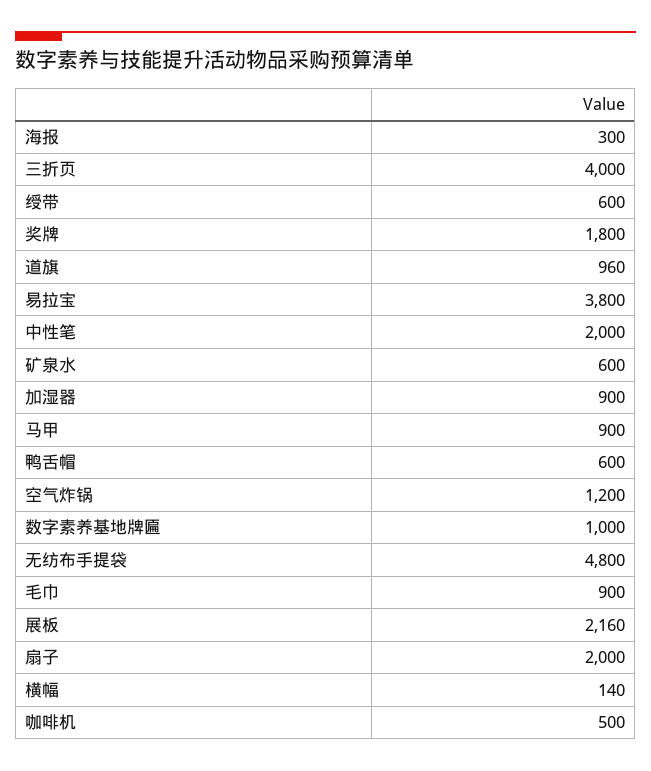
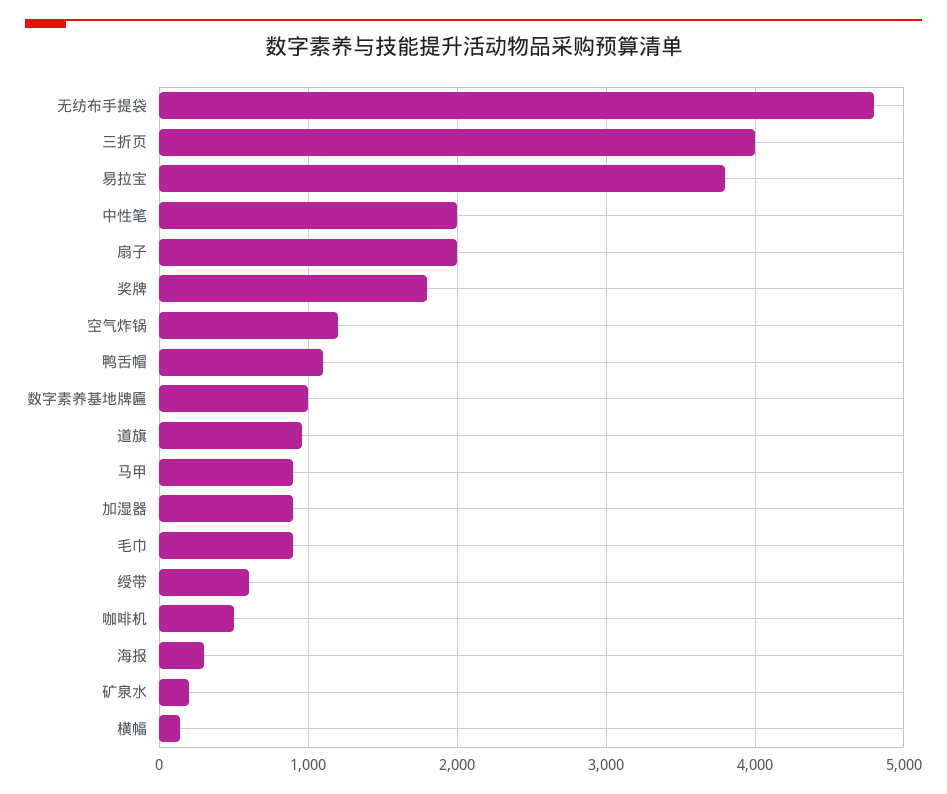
  {
    "海报": 300,
    "三折页": 4000,
    "绶带": 600,
    "奖牌": 1800,
    "道旗": 960,
    "易拉宝": 3800,
    "中性笔": 2000,
-   "矿泉水": 600,
+   "矿泉水": 200,
    "加湿器": 900,
    "马甲": 900,
-   "鸭舌帽": 600,
+   "鸭舌帽": 1100,
    "空气炸锅": 1200,
    "数字素养基地牌匾": 1000,
    "无纺布手提袋": 4800,
    "毛巾": 900,
-   "展板": 2160,
    "扇子": 2000,
    "横幅": 140,
    "咖啡机": 500
  }

